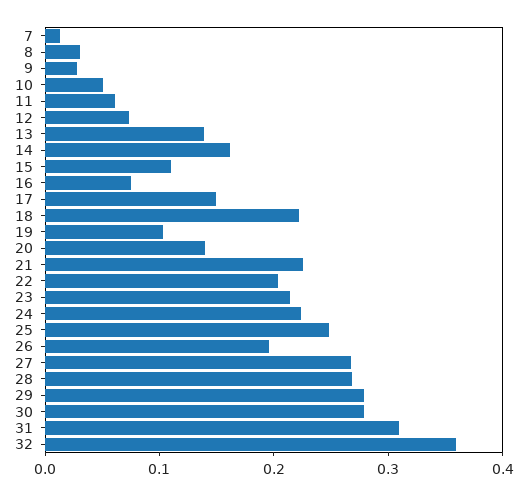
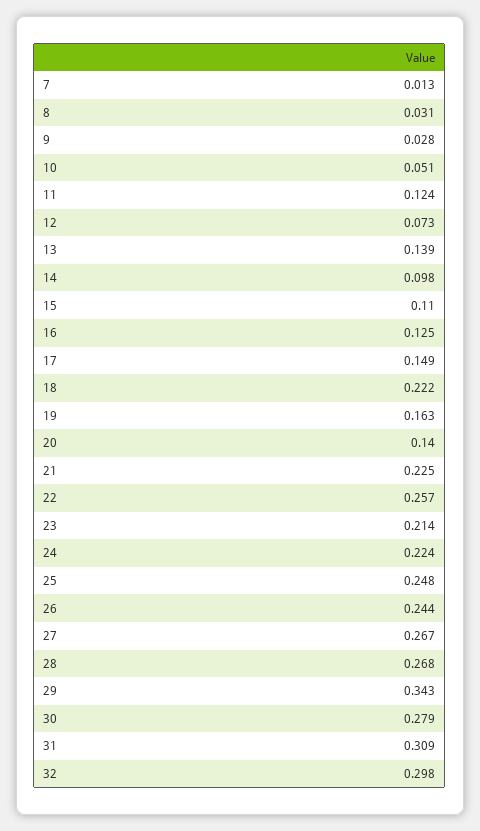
  {
    "7": 0.013,
    "8": 0.031,
    "9": 0.028,
    "10": 0.051,
-   "11": 0.06,
+   "11": 0.124,
    "12": 0.073,
    "13": 0.139,
-   "14": 0.16,
+   "14": 0.098,
    "15": 0.11,
-   "16": 0.08,
+   "16": 0.125,
    "17": 0.149,
    "18": 0.222,
-   "19": 0.1,
+   "19": 0.163,
    "20": 0.14,
    "21": 0.225,
-   "22": 0.2,
+   "22": 0.257,
    "23": 0.214,
    "24": 0.224,
    "25": 0.248,
-   "26": 0.2,
+   "26": 0.244,
    "27": 0.267,
    "28": 0.268,
-   "29": 0.28,
+   "29": 0.343,
    "30": 0.279,
    "31": 0.309,
-   "32": 0.36
+   "32": 0.298
  }

